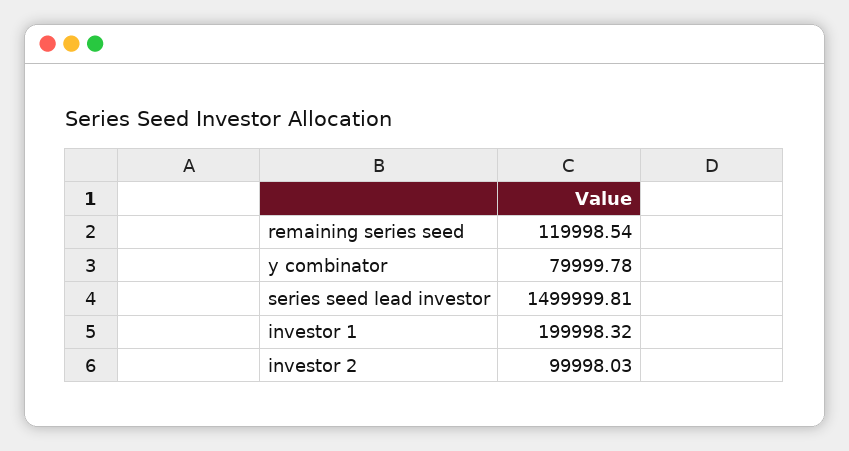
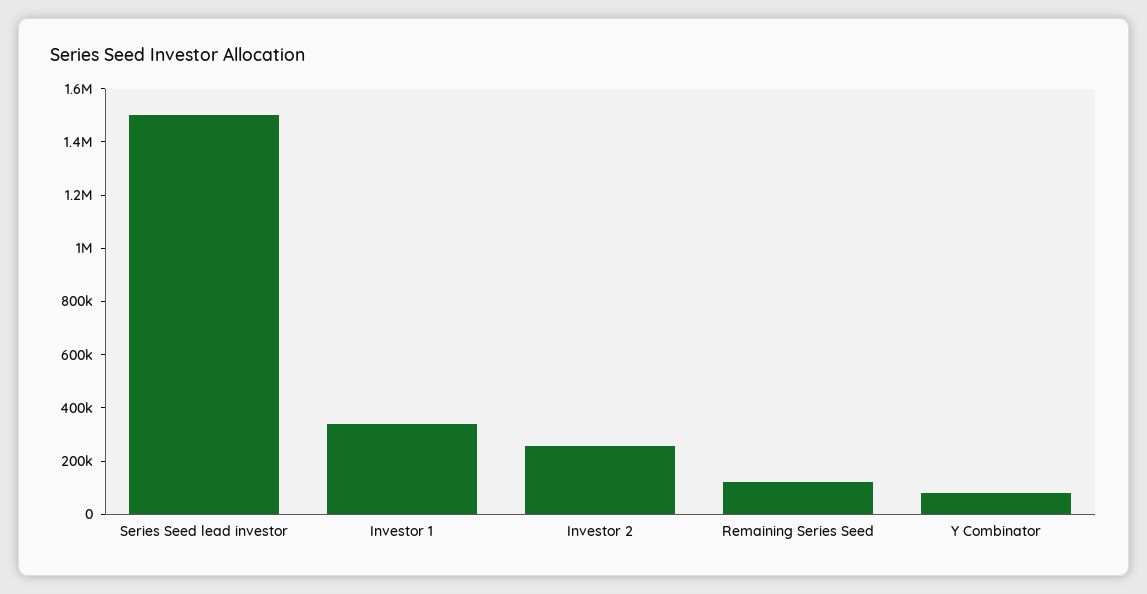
  {
    "remaining series seed": 119998.54,
    "y combinator": 79999.78,
    "series seed lead investor": 1499999.81,
-   "investor 1": 199998.32,
+   "investor 1": 350000,
-   "investor 2": 99998.03
+   "investor 2": 250000
  }

